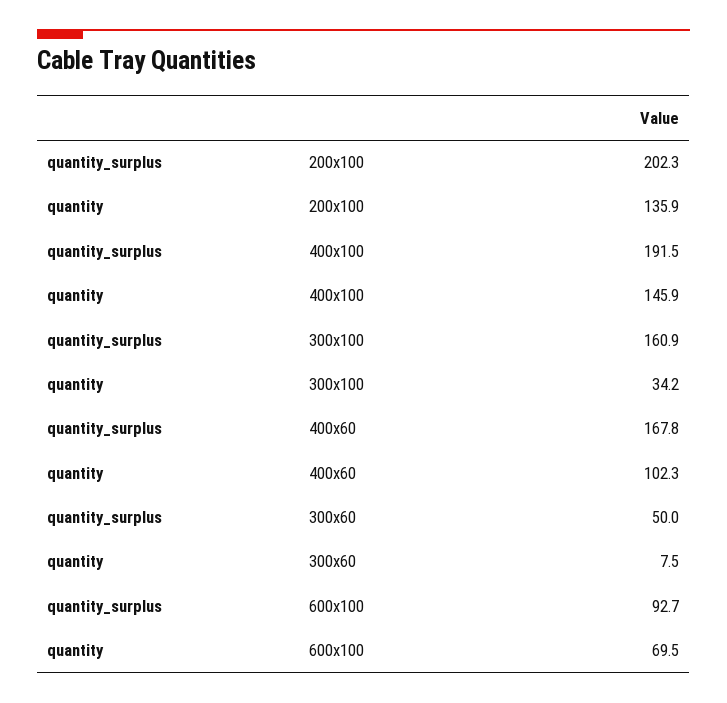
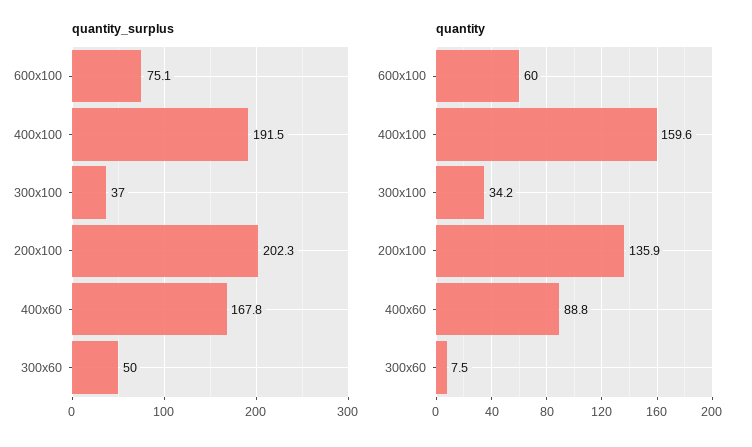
  {
    "quantity_surplus": {
      "200x100": 202.3,
      "400x100": 191.5,
-     "300x100": 160.9,
+     "300x100": 37,
      "400x60": 167.8,
      "300x60": 50,
-     "600x100": 92.7
+     "600x100": 75.1
    },
    "quantity": {
      "200x100": 135.9,
-     "400x100": 145.9,
+     "400x100": 159.6,
      "300x100": 34.2,
-     "400x60": 102.3,
+     "400x60": 88.8,
      "300x60": 7.5,
-     "600x100": 69.5
+     "600x100": 60
    }
  }

